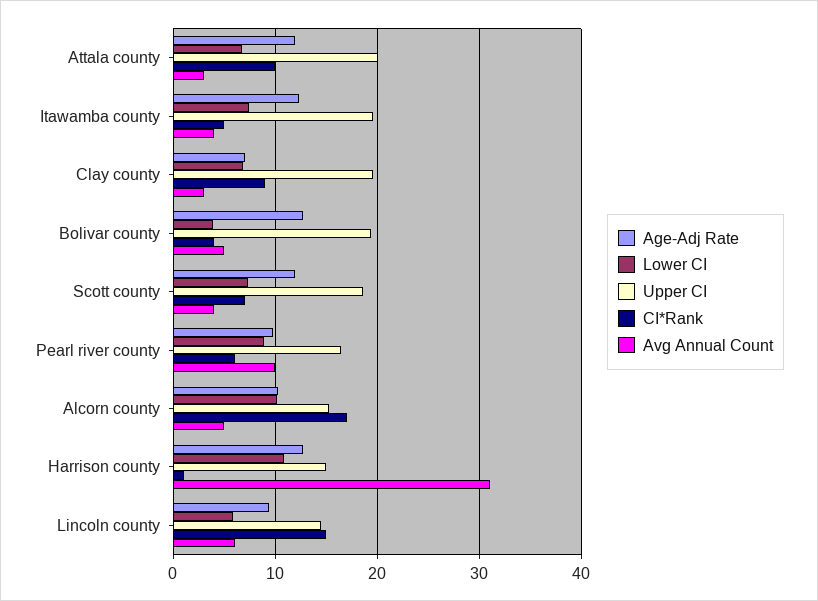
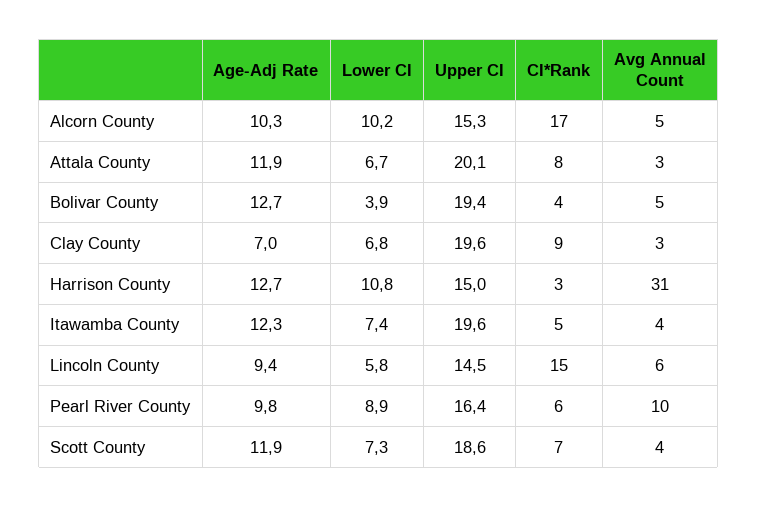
  {
    "Age-Adj Rate": {
      "Attala county": 11.9,
      "Itawamba county": 12.3,
      "Clay county": 7,
      "Bolivar county": 12.7,
      "Scott county": 11.9,
      "Pearl river county": 9.8,
      "Alcorn county": 10.3,
      "Harrison county": 12.7,
      "Lincoln county": 9.4
    },
    "Lower CI": {
      "Attala county": 6.7,
      "Itawamba county": 7.4,
      "Clay county": 6.8,
      "Bolivar county": 3.9,
      "Scott county": 7.3,
      "Pearl river county": 8.9,
      "Alcorn county": 10.2,
      "Harrison county": 10.8,
      "Lincoln county": 5.8
    },
    "Upper CI": {
      "Attala county": 20.1,
      "Itawamba county": 19.6,
      "Clay county": 19.6,
      "Bolivar county": 19.4,
      "Scott county": 18.6,
      "Pearl river county": 16.4,
      "Alcorn county": 15.3,
      "Harrison county": 15,
      "Lincoln county": 14.5
    },
    "CI*Rank": {
-     "Attala county": 10,
+     "Attala county": 8,
      "Itawamba county": 5,
      "Clay county": 9,
      "Bolivar county": 4,
      "Scott county": 7,
      "Pearl river county": 6,
      "Alcorn county": 17,
-     "Harrison county": 1,
+     "Harrison county": 3,
      "Lincoln county": 15
    },
    "Avg Annual Count": {
      "Attala county": 3,
      "Itawamba county": 4,
      "Clay county": 3,
      "Bolivar county": 5,
      "Scott county": 4,
      "Pearl river county": 10,
      "Alcorn county": 5,
      "Harrison county": 31,
      "Lincoln county": 6
    }
  }

